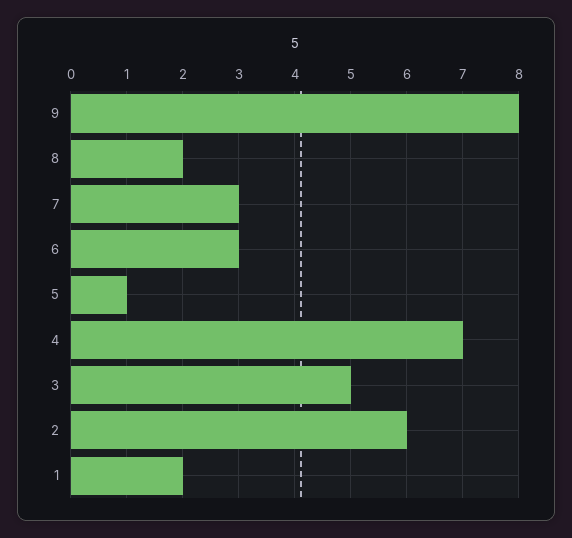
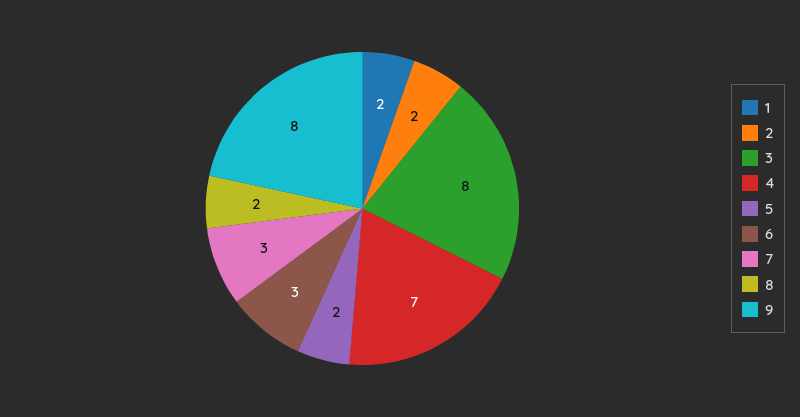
  {
    "9": 8,
    "8": 2,
    "7": 3,
    "6": 3,
-   "5": 1,
+   "5": 2,
    "4": 7,
-   "3": 5,
+   "3": 8,
-   "2": 6,
+   "2": 2,
    "1": 2
  }

